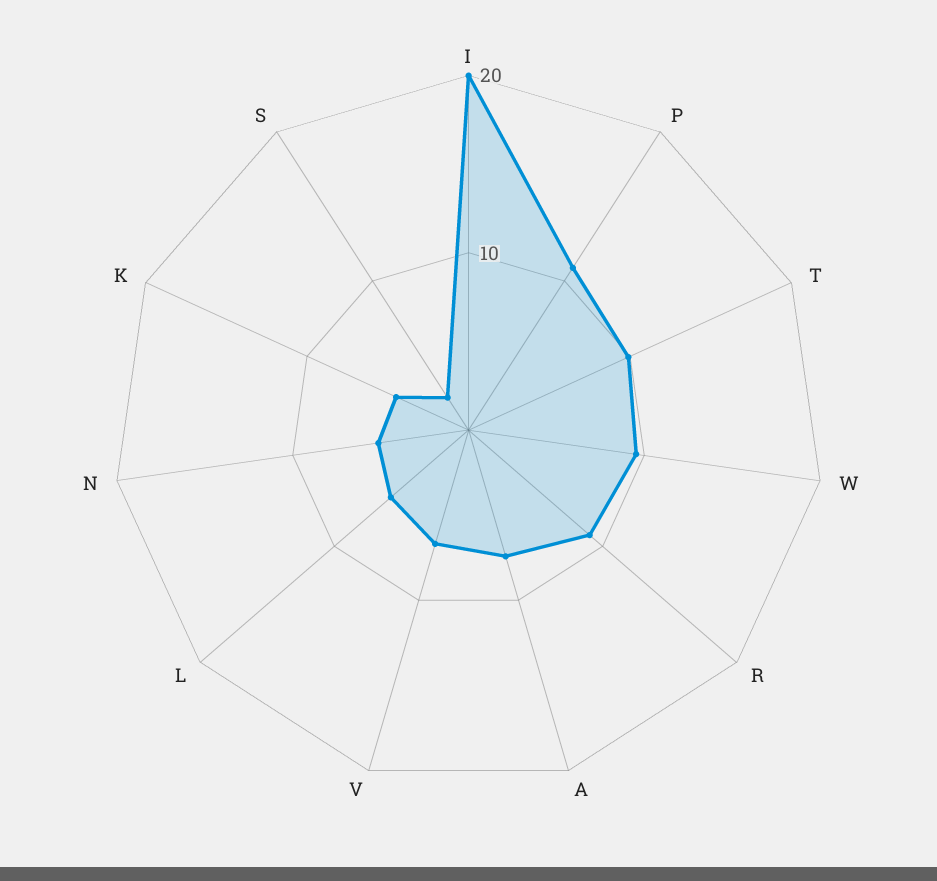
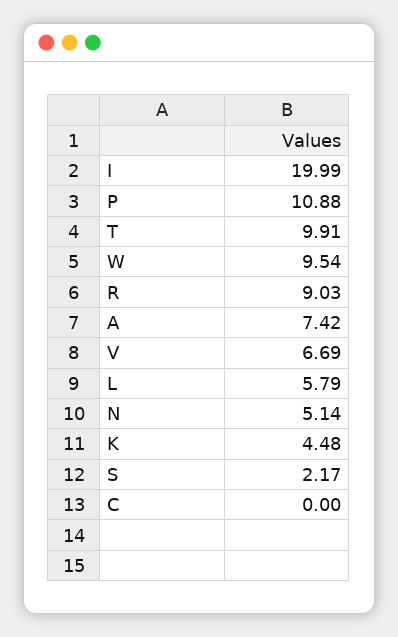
  {
    "I": 19.99,
    "P": 10.88,
    "T": 9.91,
    "W": 9.54,
    "R": 9.03,
    "A": 7.42,
    "V": 6.69,
    "L": 5.79,
    "N": 5.14,
    "K": 4.48,
-   "S": 2.17
+   "S": 2.17,
+   "C": 0
  }

